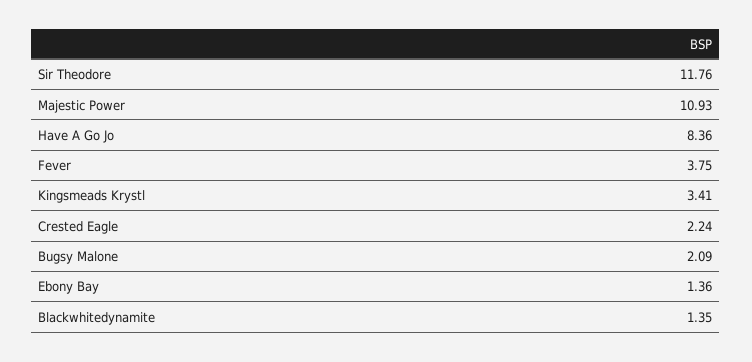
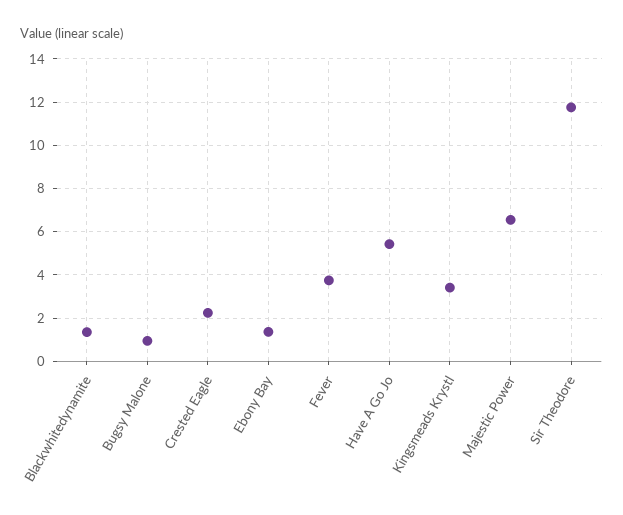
  {
    "Sir Theodore": 11.76,
-   "Majestic Power": 10.93,
+   "Majestic Power": 6.5,
-   "Have A Go Jo": 8.36,
+   "Have A Go Jo": 5.5,
    "Fever": 3.75,
    "Kingsmeads Krystl": 3.41,
    "Crested Eagle": 2.24,
-   "Bugsy Malone": 2.09,
+   "Bugsy Malone": 1,
    "Ebony Bay": 1.36,
    "Blackwhitedynamite": 1.35
  }

